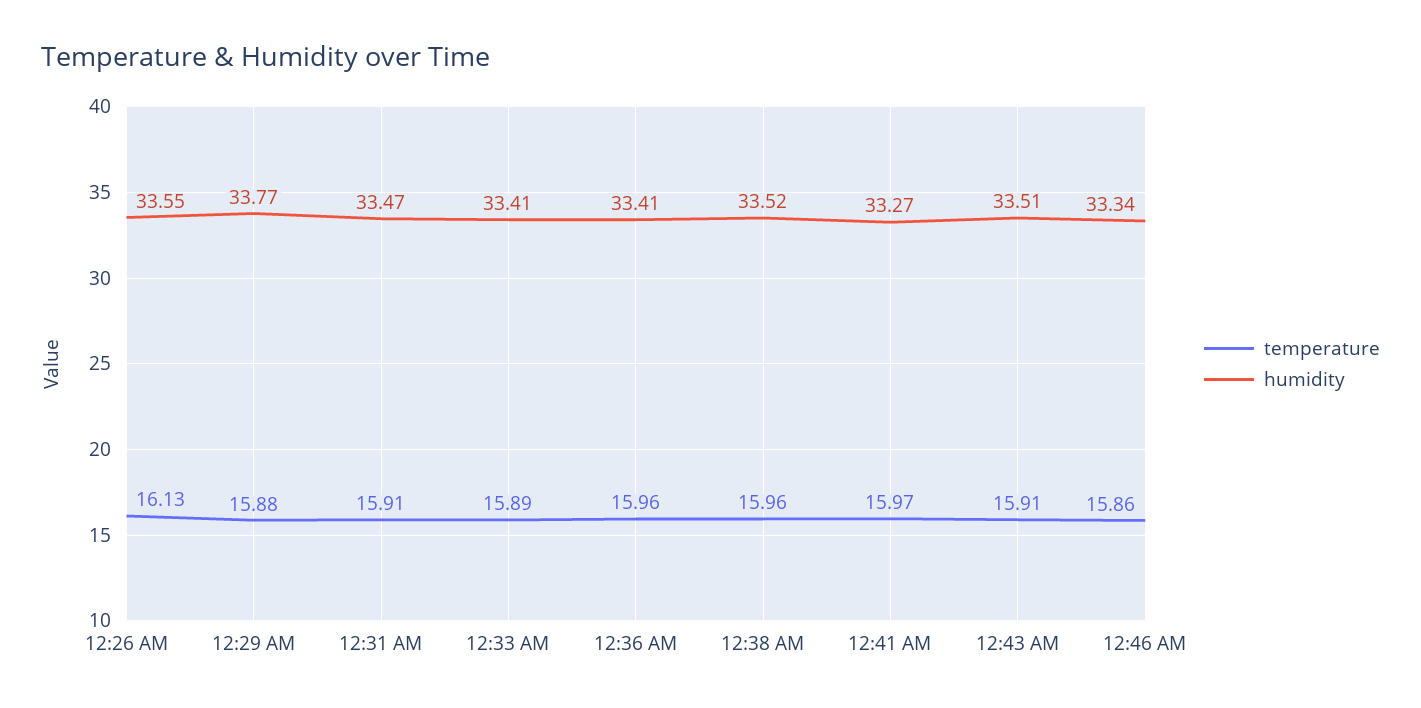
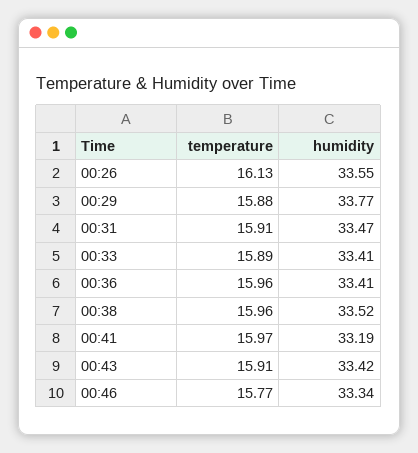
  {
    "temperature": {
      "12:26 AM": 16.13,
      "12:29 AM": 15.88,
      "12:31 AM": 15.91,
      "12:33 AM": 15.89,
      "12:36 AM": 15.96,
      "12:38 AM": 15.96,
      "12:41 AM": 15.97,
      "12:43 AM": 15.91,
-     "12:46 AM": 15.86
+     "12:46 AM": 15.77
    },
    "humidity": {
      "12:26 AM": 33.55,
      "12:29 AM": 33.77,
      "12:31 AM": 33.47,
      "12:33 AM": 33.41,
      "12:36 AM": 33.41,
      "12:38 AM": 33.52,
-     "12:41 AM": 33.27,
+     "12:41 AM": 33.19,
-     "12:43 AM": 33.51,
+     "12:43 AM": 33.42,
      "12:46 AM": 33.34
    }
  }

